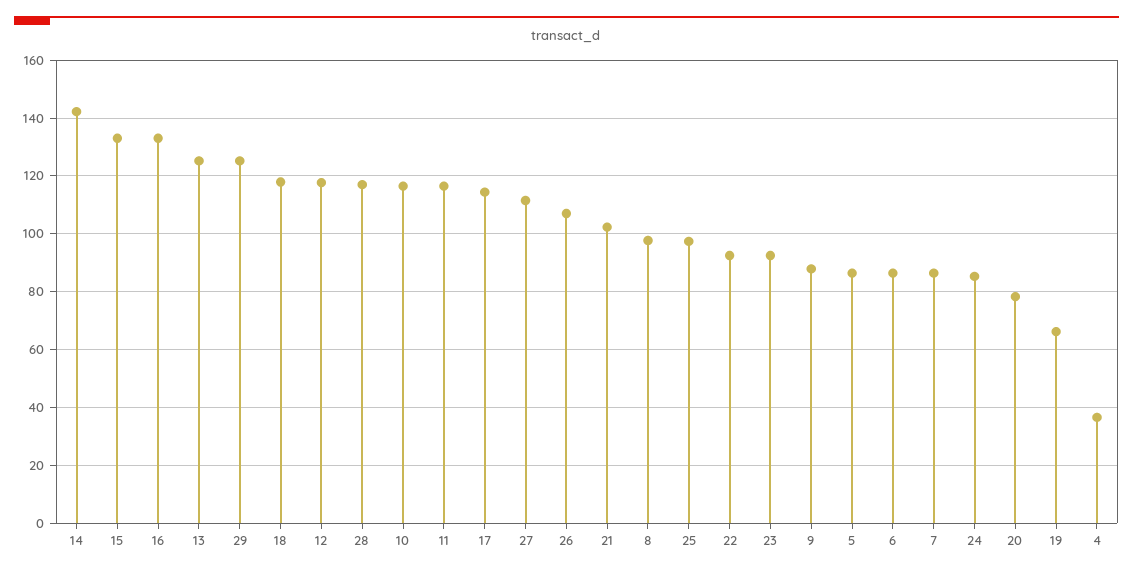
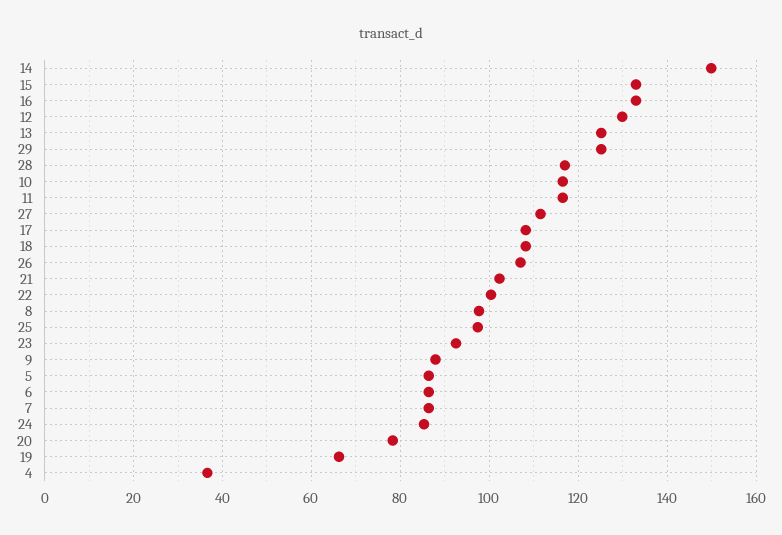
  {
-   "14": 142.5,
+   "14": 150,
    "15": 134,
    "16": 134,
    "13": 126,
    "29": 126,
-   "18": 117.5,
+   "18": 108,
-   "12": 117.5,
+   "12": 130,
    "28": 118,
    "10": 116,
    "11": 116,
-   "17": 115,
+   "17": 108,
    "27": 112,
    "26": 108,
    "21": 102,
    "8": 98,
    "25": 98,
-   "22": 92.5,
+   "22": 100,
    "23": 92,
    "9": 88,
    "5": 86,
    "6": 86,
    "7": 86,
    "24": 86,
    "20": 78,
    "19": 66,
    "4": 36
  }

